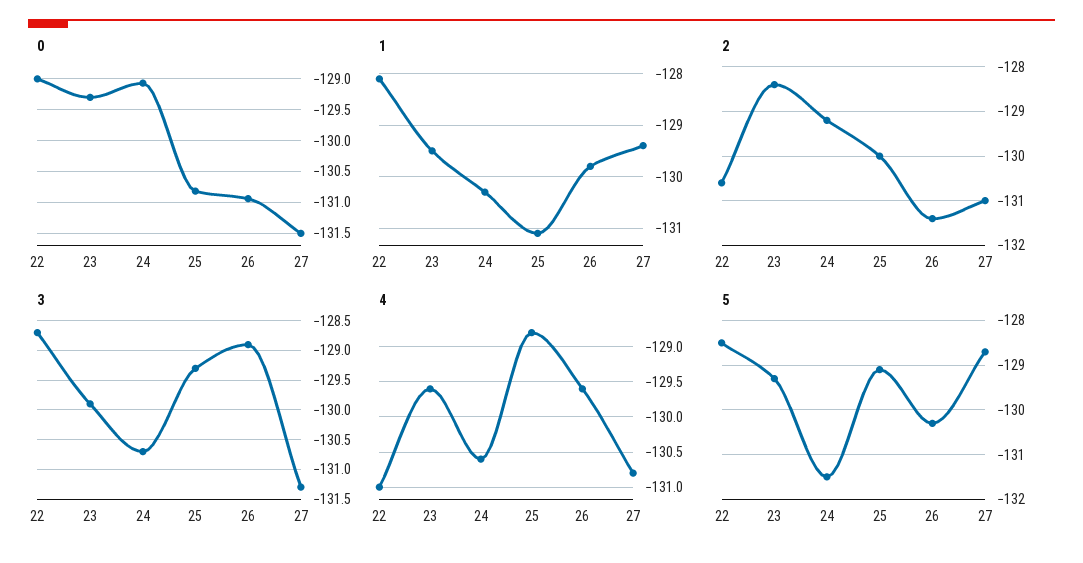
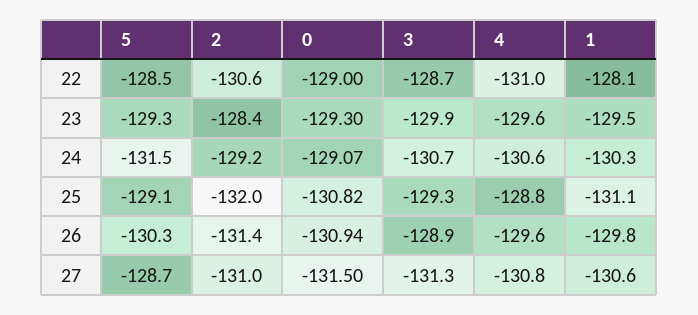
  {
    "0": {
      "22": -129,
      "23": -129.3,
      "24": -129.07,
      "25": -130.82,
      "26": -130.94,
      "27": -131.5
    },
    "1": {
      "22": -128.1,
      "23": -129.5,
      "24": -130.3,
      "25": -131.1,
      "26": -129.8,
-     "27": -129.5
+     "27": -130.6
    },
    "2": {
      "22": -130.6,
      "23": -128.4,
      "24": -129.2,
-     "25": -130,
+     "25": -132,
      "26": -131.4,
      "27": -131
    },
    "3": {
      "22": -128.7,
      "23": -129.9,
      "24": -130.7,
      "25": -129.3,
      "26": -128.9,
      "27": -131.3
    },
    "4": {
      "22": -131,
      "23": -129.6,
      "24": -130.6,
      "25": -128.8,
      "26": -129.6,
      "27": -130.8
    },
    "5": {
      "22": -128.5,
      "23": -129.3,
      "24": -131.5,
      "25": -129.1,
      "26": -130.3,
      "27": -128.7
    }
  }

